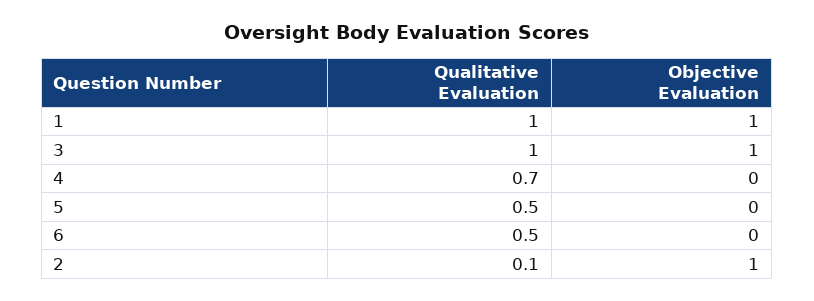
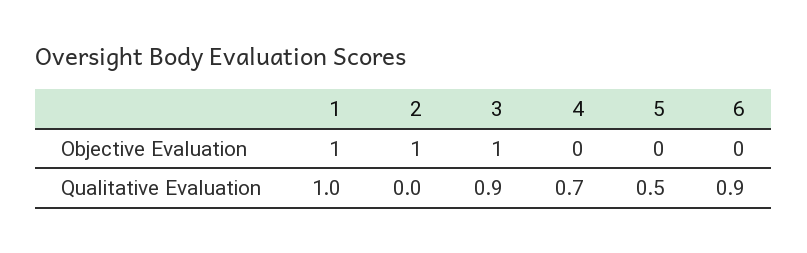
  {
    "Qualitative Evaluation": {
      "1": 1,
-     "3": 1,
+     "3": 0.9,
      "4": 0.7,
      "5": 0.5,
-     "6": 0.5,
+     "6": 0.9,
-     "2": 0.1
+     "2": 0
    },
    "Objective Evaluation": {
      "1": 1,
      "3": 1,
      "4": 0,
      "5": 0,
      "6": 0,
      "2": 1
    }
  }

